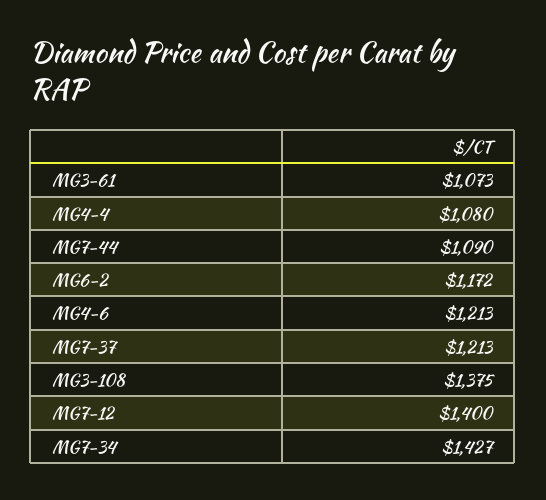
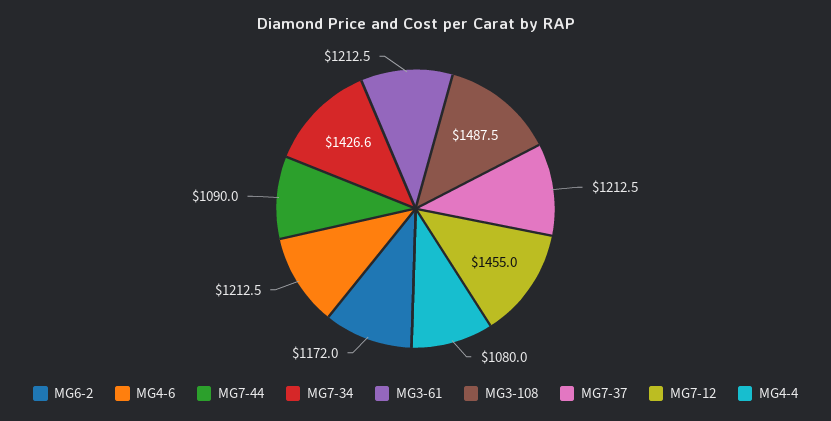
  {
-   "MG3-61": 1073,
+   "MG3-61": 1212.5,
    "MG4-4": 1080,
    "MG7-44": 1090,
    "MG6-2": 1172,
    "MG4-6": 1212.5,
    "MG7-37": 1212.5,
-   "MG3-108": 1375,
+   "MG3-108": 1487.5,
-   "MG7-12": 1400,
+   "MG7-12": 1455,
    "MG7-34": 1426.6
  }

